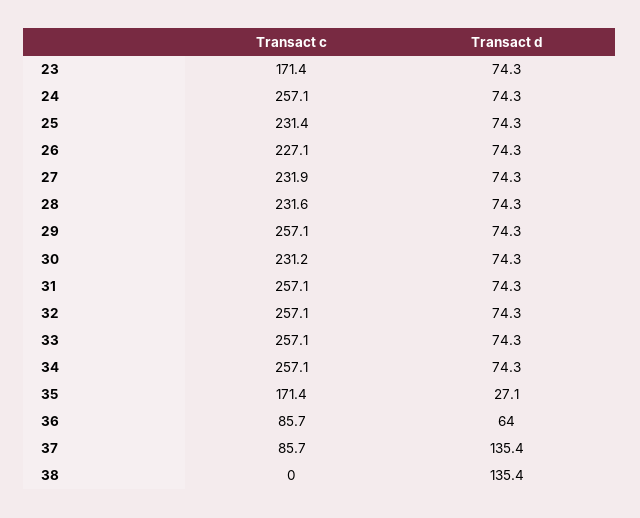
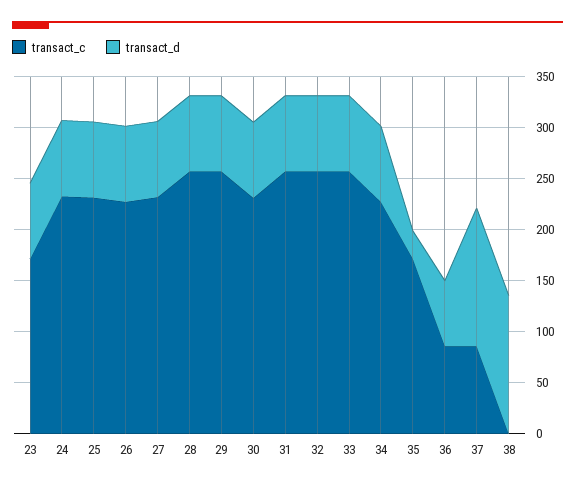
  {
    "Transact c": {
      "23": 171.4,
-     "24": 257.1,
+     "24": 230,
      "25": 231.4,
      "26": 227.1,
      "27": 231.9,
-     "28": 231.6,
+     "28": 260,
      "29": 257.1,
      "30": 231.2,
      "31": 257.1,
      "32": 257.1,
      "33": 257.1,
-     "34": 257.1,
+     "34": 230,
      "35": 171.4,
      "36": 85.7,
      "37": 85.7,
      "38": 0
    },
    "Transact d": {
      "23": 74.3,
      "24": 74.3,
      "25": 74.3,
      "26": 74.3,
      "27": 74.3,
      "28": 74.3,
      "29": 74.3,
      "30": 74.3,
      "31": 74.3,
      "32": 74.3,
      "33": 74.3,
      "34": 74.3,
      "35": 27.1,
      "36": 64,
      "37": 135.4,
      "38": 135.4
    }
  }

